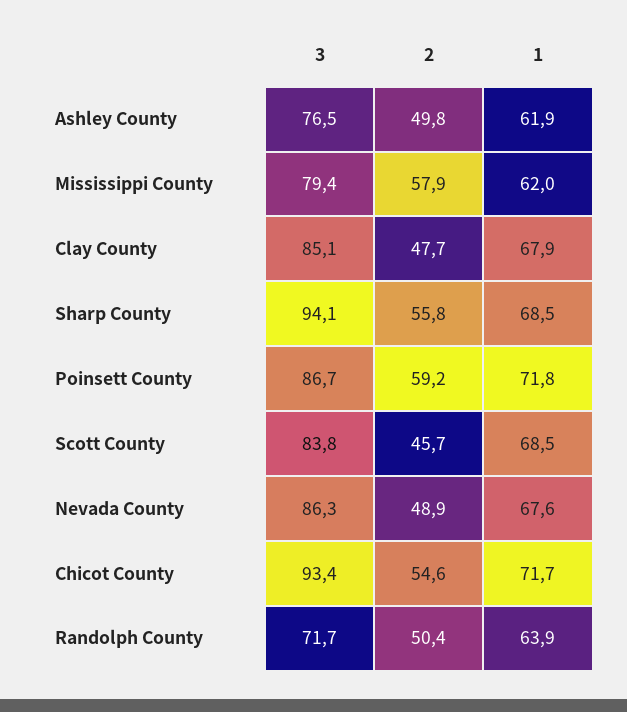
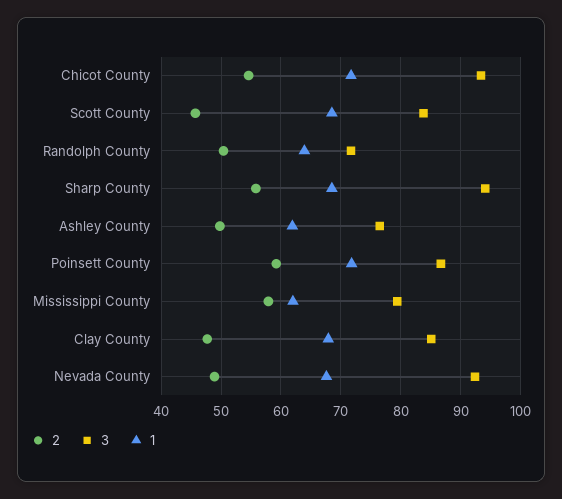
  {
    "3": {
      "Ashley County": 76.5,
      "Mississippi County": 79.4,
      "Clay County": 85.1,
      "Sharp County": 94.1,
      "Poinsett County": 86.7,
      "Scott County": 83.8,
-     "Nevada County": 86.3,
+     "Nevada County": 92,
      "Chicot County": 93.4,
      "Randolph County": 71.7
    },
    "2": {
      "Ashley County": 49.8,
      "Mississippi County": 57.9,
      "Clay County": 47.7,
      "Sharp County": 55.8,
      "Poinsett County": 59.2,
      "Scott County": 45.7,
      "Nevada County": 48.9,
      "Chicot County": 54.6,
      "Randolph County": 50.4
    },
    "1": {
      "Ashley County": 61.9,
      "Mississippi County": 62,
      "Clay County": 67.9,
      "Sharp County": 68.5,
      "Poinsett County": 71.8,
      "Scott County": 68.5,
      "Nevada County": 67.6,
      "Chicot County": 71.7,
      "Randolph County": 63.9
    }
  }

